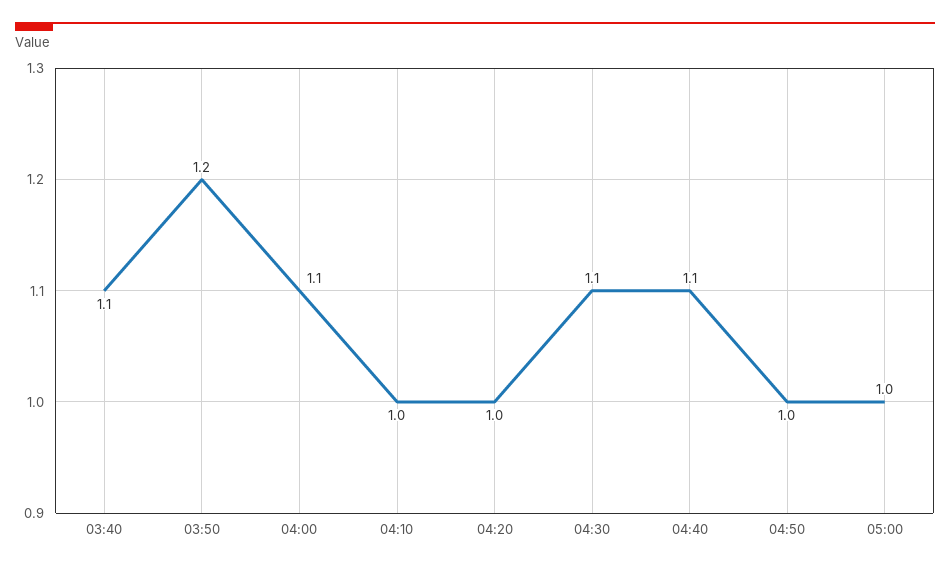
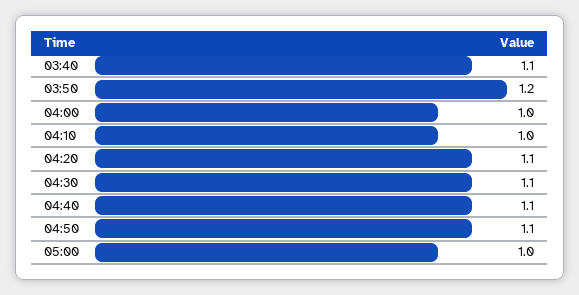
  {
    "03:40": 1.1,
    "03:50": 1.2,
-   "04:00": 1.1,
+   "04:00": 1,
    "04:10": 1,
-   "04:20": 1,
+   "04:20": 1.1,
    "04:30": 1.1,
    "04:40": 1.1,
-   "04:50": 1,
+   "04:50": 1.1,
    "05:00": 1
  }

